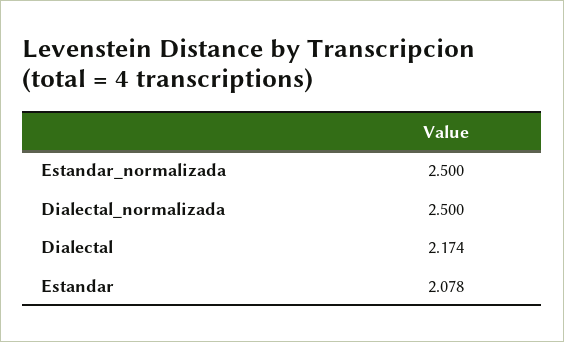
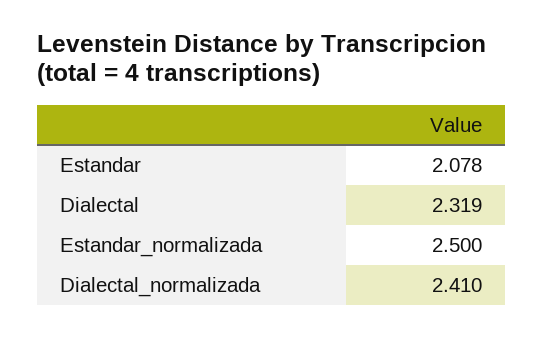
  {
    "Estandar_normalizada": 2.5,
-   "Dialectal_normalizada": 2.5,
+   "Dialectal_normalizada": 2.41,
-   "Dialectal": 2.174,
+   "Dialectal": 2.319,
    "Estandar": 2.078
  }

